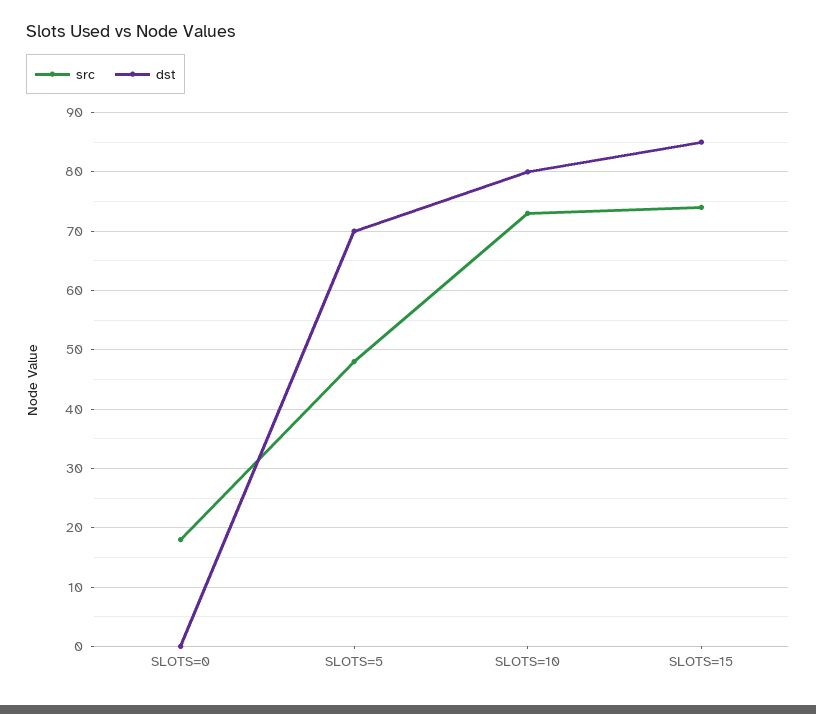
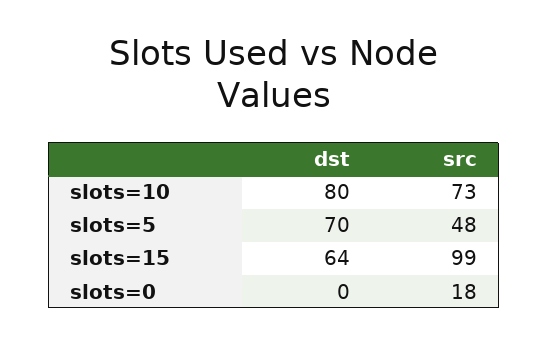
  {
    "src": {
      "SLOTS=0": 18,
      "SLOTS=5": 48,
      "SLOTS=10": 73,
-     "SLOTS=15": 75
+     "SLOTS=15": 99
    },
    "dst": {
      "SLOTS=0": 0,
      "SLOTS=5": 70,
      "SLOTS=10": 80,
-     "SLOTS=15": 85
+     "SLOTS=15": 64
    }
  }

